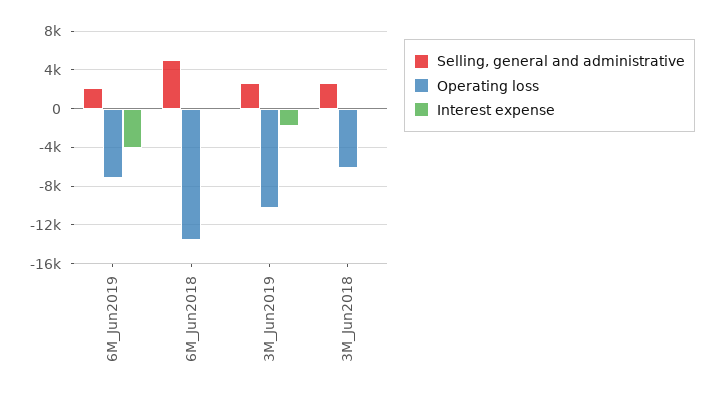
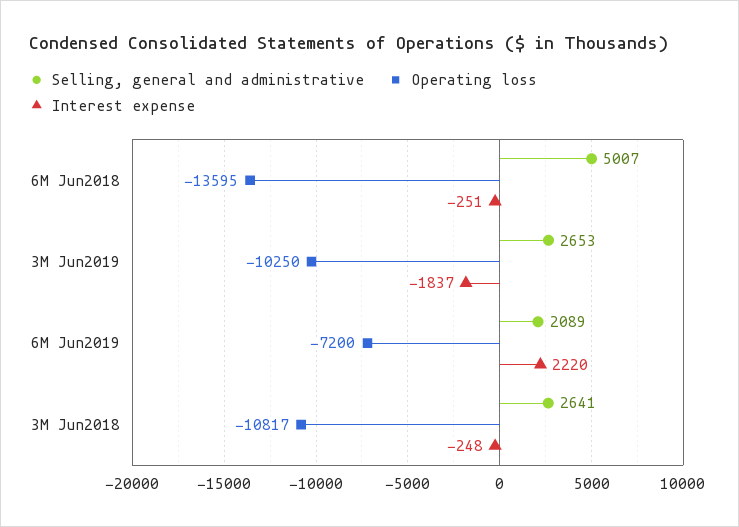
  {
    "Selling, general and administrative": {
      "6M_Jun2019": 2089,
      "6M_Jun2018": 5007,
      "3M_Jun2019": 2653,
      "3M_Jun2018": 2641
    },
    "Operating loss": {
      "6M_Jun2019": -7200,
      "6M_Jun2018": -13595,
      "3M_Jun2019": -10250,
-     "3M_Jun2018": -6000
+     "3M_Jun2018": -10817
    },
    "Interest expense": {
-     "6M_Jun2019": -4000,
+     "6M_Jun2019": 2220,
      "6M_Jun2018": -251,
      "3M_Jun2019": -1837,
      "3M_Jun2018": -248
    }
  }

